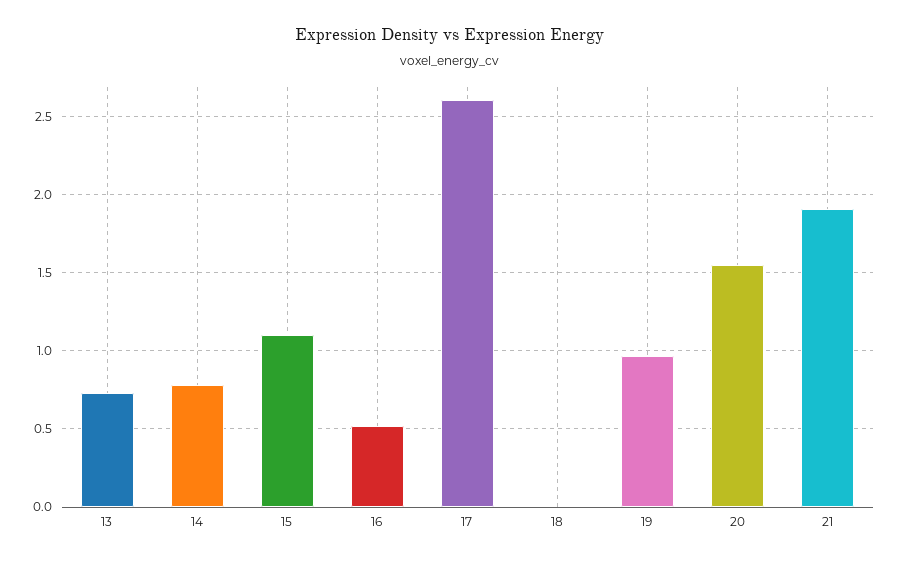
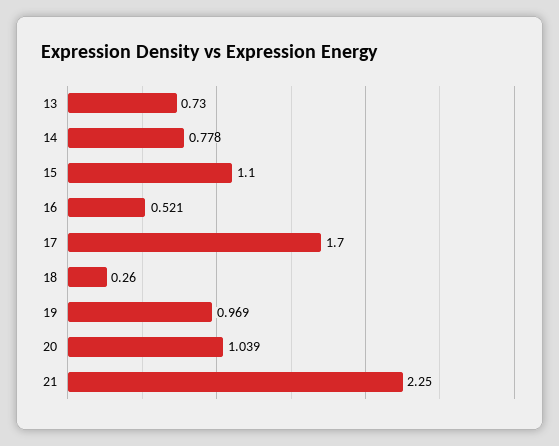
  {
    "13": 0.73,
    "14": 0.778,
    "15": 1.1,
    "16": 0.521,
-   "17": 2.6,
+   "17": 1.7,
-   "18": 0,
+   "18": 0.26,
    "19": 0.969,
-   "20": 1.55,
+   "20": 1.039,
-   "21": 1.9
+   "21": 2.25
  }

